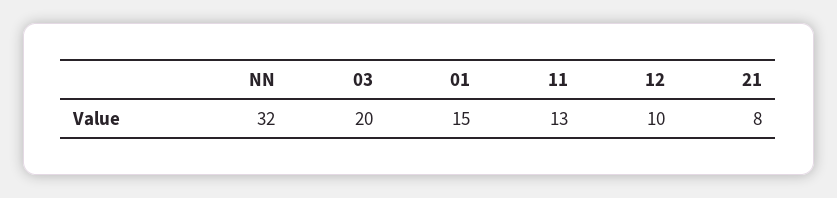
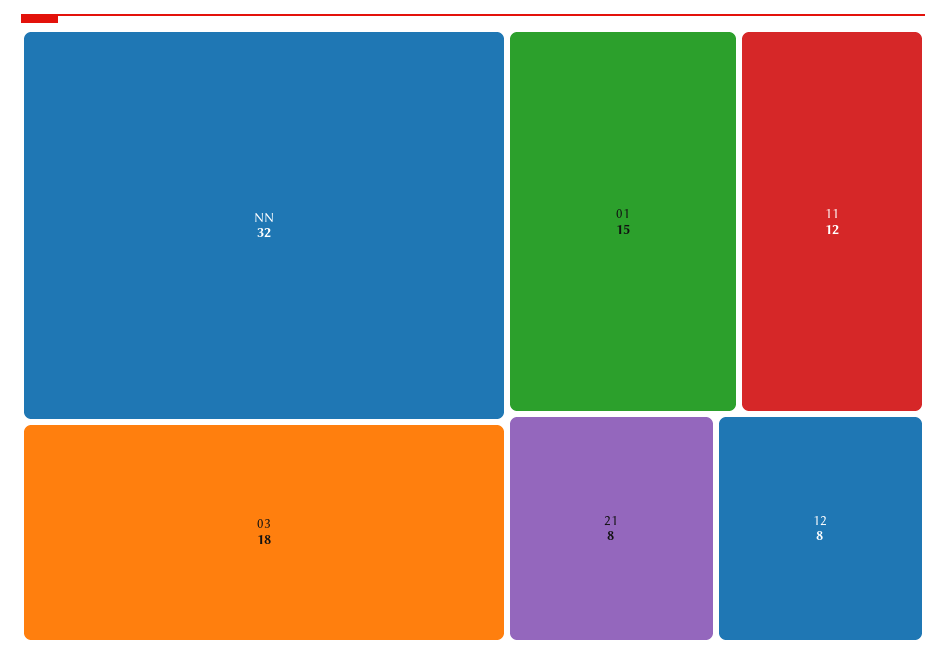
  {
    "NN": 32,
-   "03": 20,
+   "03": 18,
    "01": 15,
-   "11": 13,
+   "11": 12,
-   "12": 10,
+   "12": 8,
    "21": 8
  }

